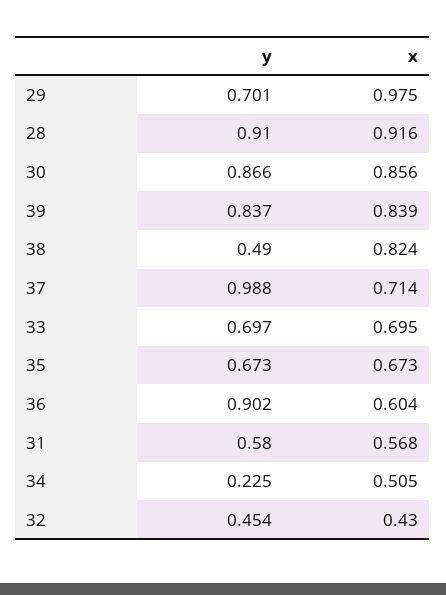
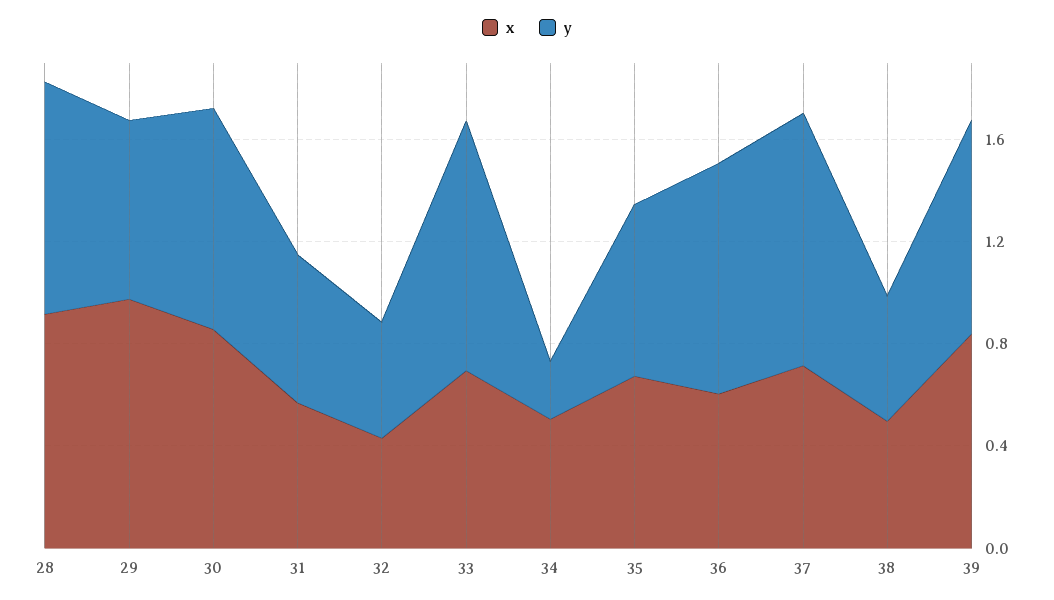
  {
    "y": {
      "29": 0.701,
      "28": 0.91,
      "30": 0.866,
      "39": 0.837,
      "38": 0.49,
      "37": 0.988,
-     "33": 0.697,
+     "33": 1,
      "35": 0.673,
      "36": 0.902,
      "31": 0.58,
      "34": 0.225,
      "32": 0.454
    },
    "x": {
      "29": 0.975,
      "28": 0.916,
      "30": 0.856,
      "39": 0.839,
-     "38": 0.824,
+     "38": 0.5,
      "37": 0.714,
      "33": 0.695,
      "35": 0.673,
      "36": 0.604,
      "31": 0.568,
      "34": 0.505,
      "32": 0.43
    }
  }

